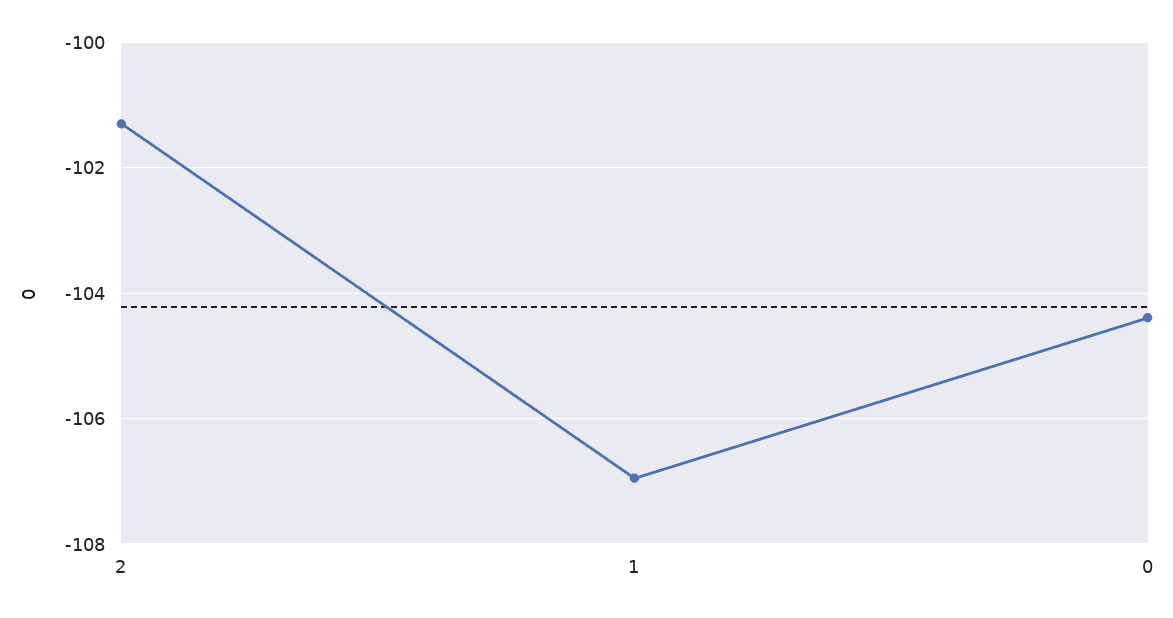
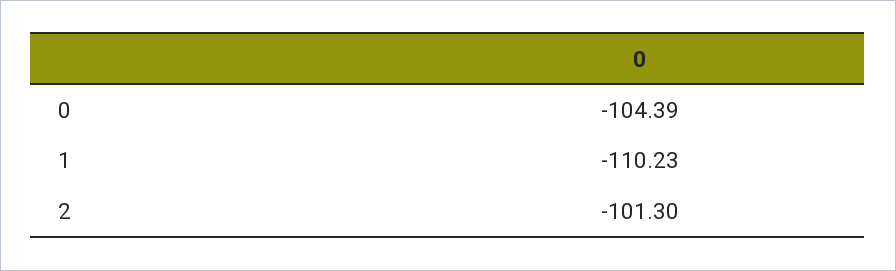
  {
    "2": -101.3,
-   "1": -107,
+   "1": -110.23,
    "0": -104.39
  }

